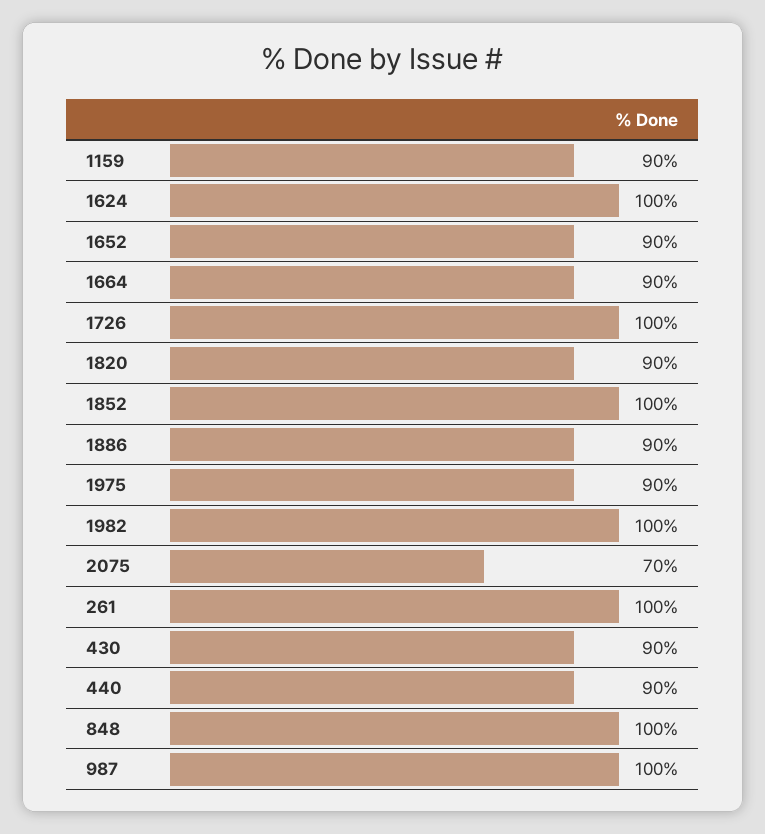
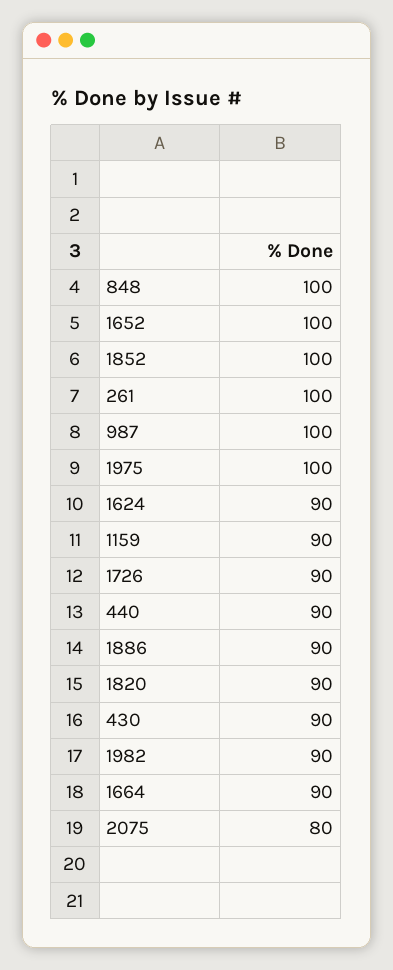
  {
    "1159": 90,
-   "1624": 100,
+   "1624": 90,
-   "1652": 90,
+   "1652": 100,
    "1664": 90,
-   "1726": 100,
+   "1726": 90,
    "1820": 90,
    "1852": 100,
    "1886": 90,
-   "1975": 90,
+   "1975": 100,
-   "1982": 100,
+   "1982": 90,
-   "2075": 70,
+   "2075": 80,
    "261": 100,
    "430": 90,
    "440": 90,
    "848": 100,
    "987": 100
  }

